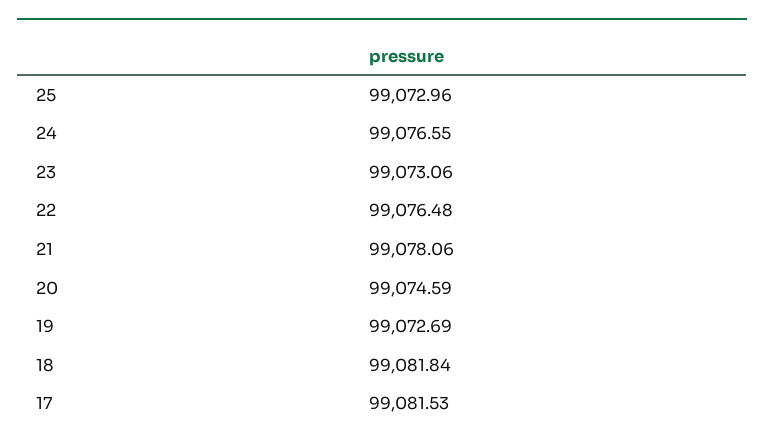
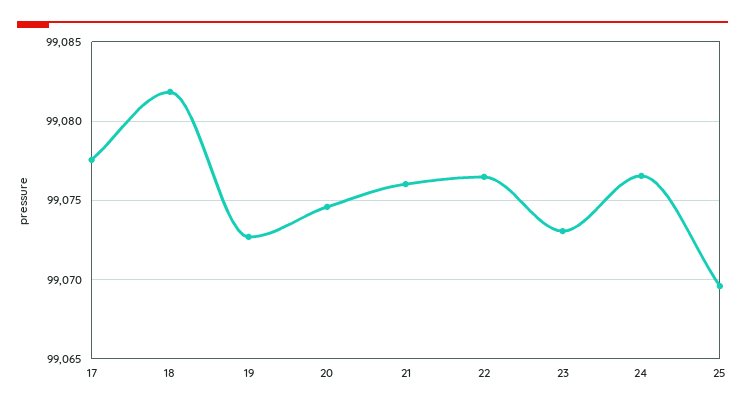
  {
-   "25": 99072.96,
+   "25": 99069.5,
    "24": 99076.55,
    "23": 99073.06,
    "22": 99076.48,
-   "21": 99078.06,
+   "21": 99076,
    "20": 99074.59,
    "19": 99072.69,
    "18": 99081.84,
-   "17": 99081.53
+   "17": 99077.5
  }

